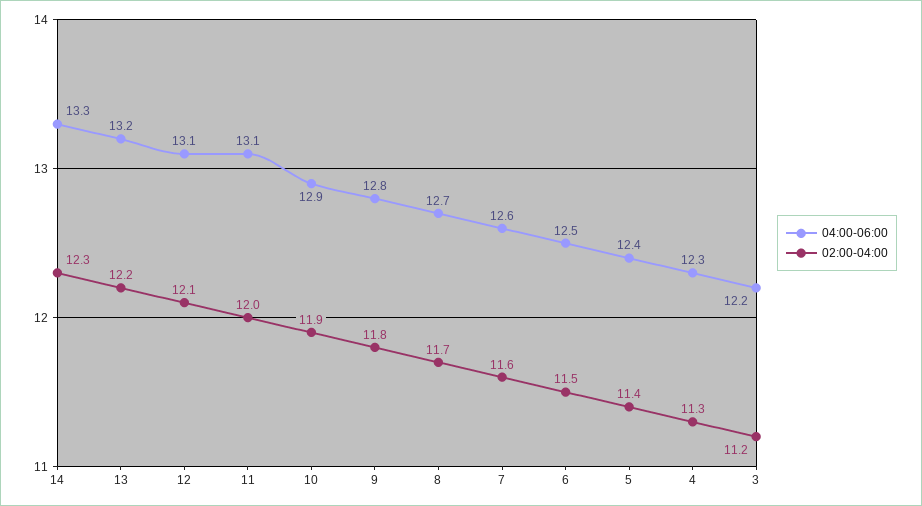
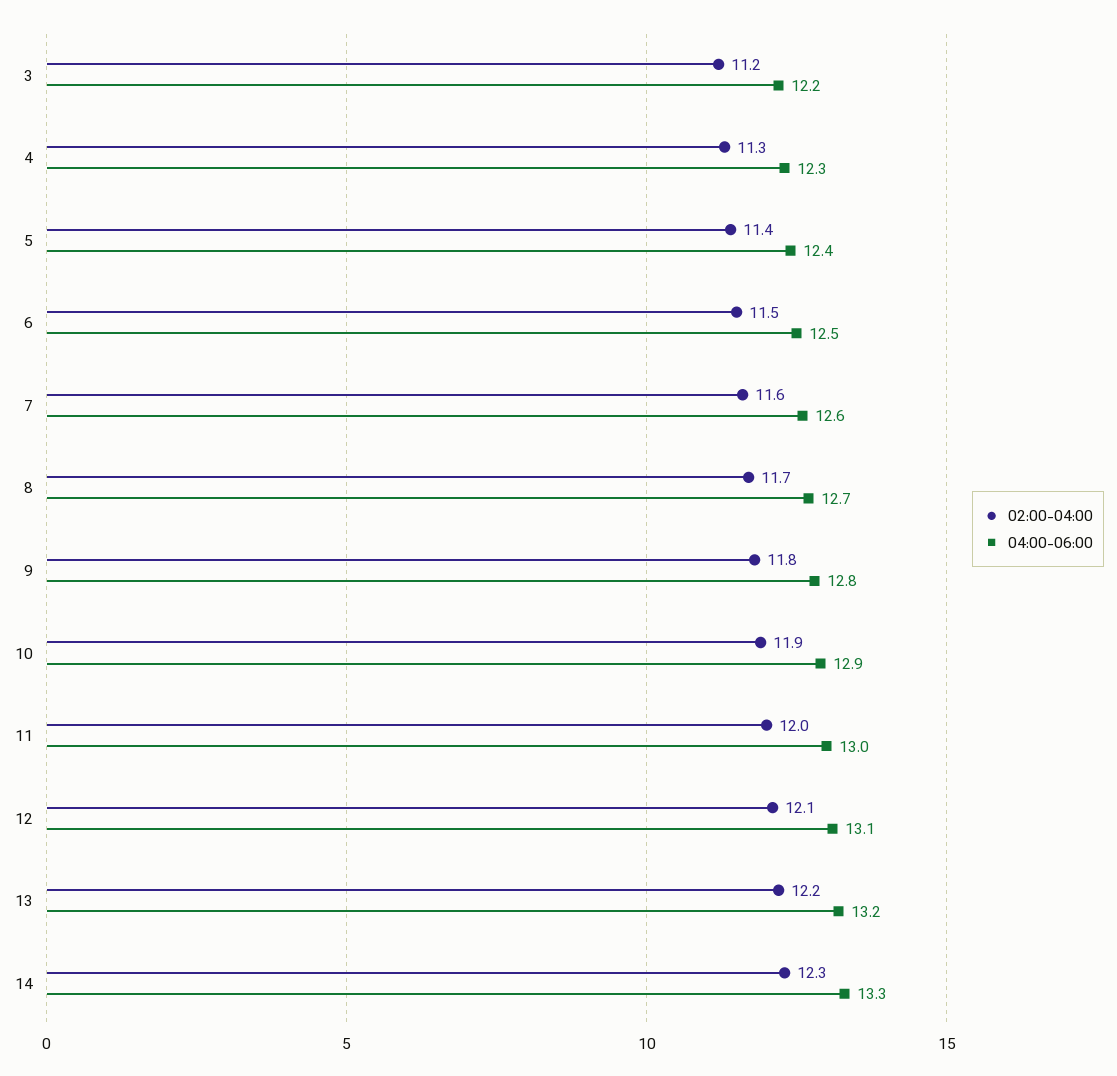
  {
    "04:00-06:00": {
      "14": 13.3,
      "13": 13.2,
      "12": 13.1,
-     "11": 13.1,
+     "11": 13,
      "10": 12.9,
      "9": 12.8,
      "8": 12.7,
      "7": 12.6,
      "6": 12.5,
      "5": 12.4,
      "4": 12.3,
      "3": 12.2
    },
    "02:00-04:00": {
      "14": 12.3,
      "13": 12.2,
      "12": 12.1,
      "11": 12,
      "10": 11.9,
      "9": 11.8,
      "8": 11.7,
      "7": 11.6,
      "6": 11.5,
      "5": 11.4,
      "4": 11.3,
      "3": 11.2
    }
  }

